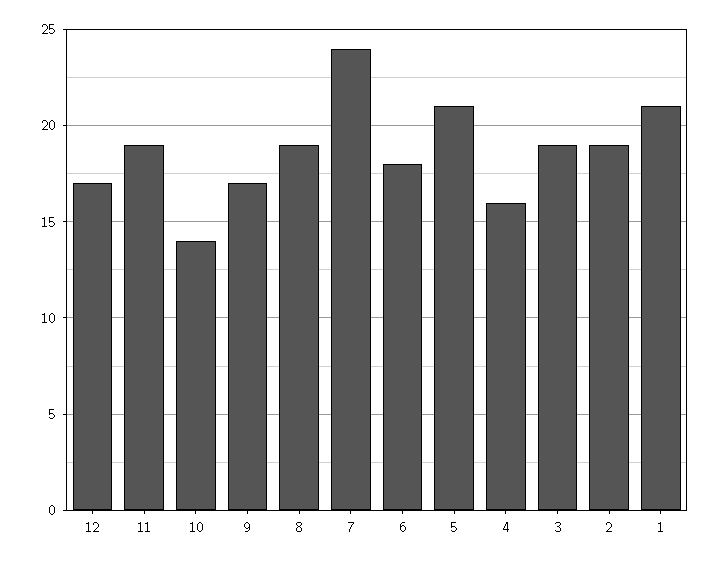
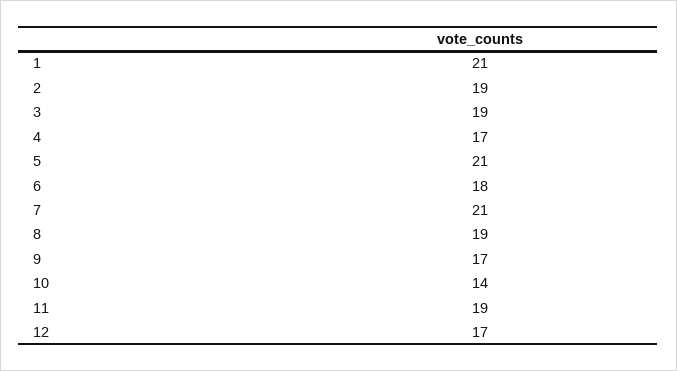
  {
    "12": 17,
    "11": 19,
    "10": 14,
    "9": 17,
    "8": 19,
-   "7": 24,
+   "7": 21,
    "6": 18,
    "5": 21,
-   "4": 16,
+   "4": 17,
    "3": 19,
    "2": 19,
    "1": 21
  }

